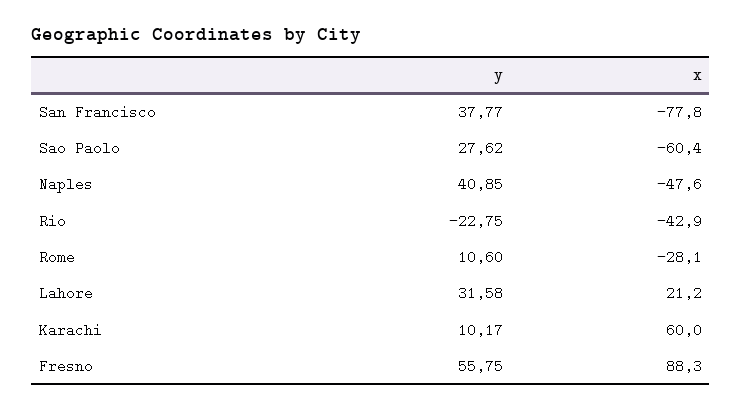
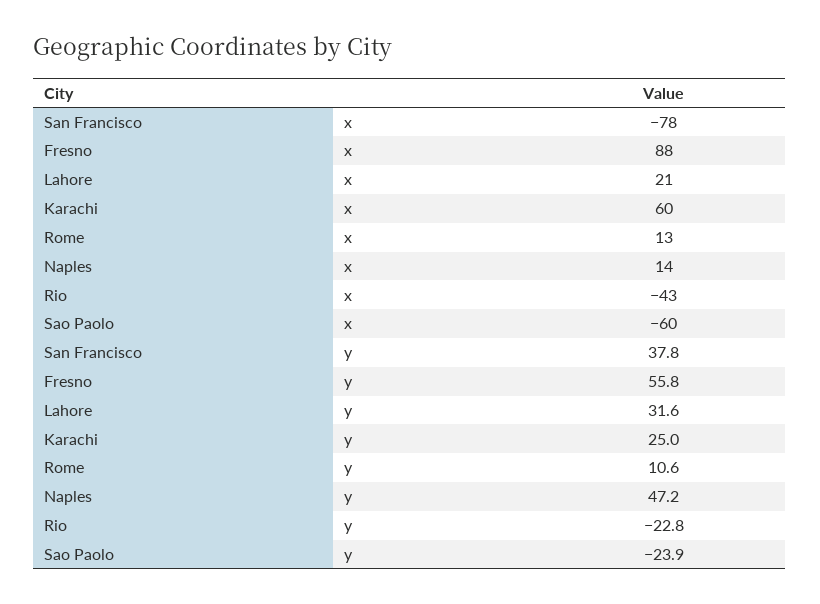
  {
    "y": {
      "San Francisco": 37.77,
-     "Sao Paolo": 27.62,
+     "Sao Paolo": -23.9,
-     "Naples": 40.85,
+     "Naples": 47.2,
      "Rio": -22.75,
      "Rome": 10.6,
      "Lahore": 31.58,
-     "Karachi": 10.17,
+     "Karachi": 25,
      "Fresno": 55.75
    },
    "x": {
      "San Francisco": -77.8,
      "Sao Paolo": -60.4,
-     "Naples": -47.6,
+     "Naples": 14,
      "Rio": -42.9,
-     "Rome": -28.1,
+     "Rome": 13,
      "Lahore": 21.2,
      "Karachi": 60,
      "Fresno": 88.3
    }
  }

